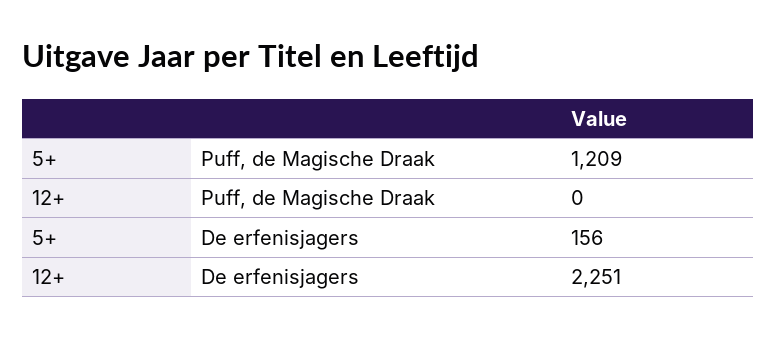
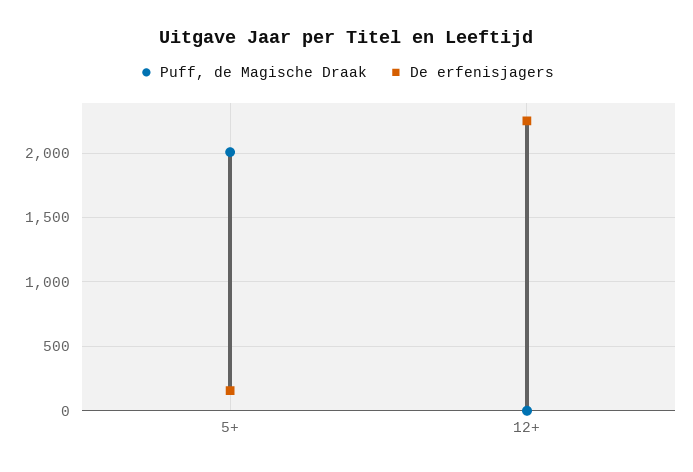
  {
    "Puff, de Magische Draak": {
-     "5+": 1209,
+     "5+": 2000,
      "12+": 0
    },
    "De erfenisjagers": {
      "5+": 156,
      "12+": 2251
    }
  }

